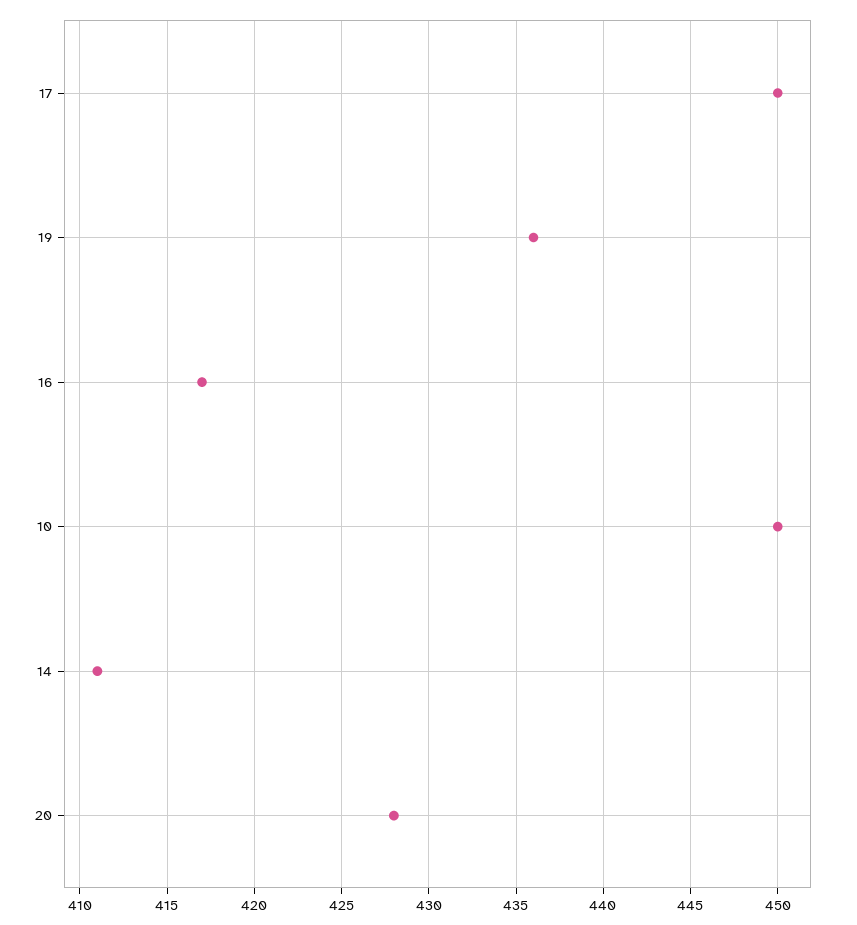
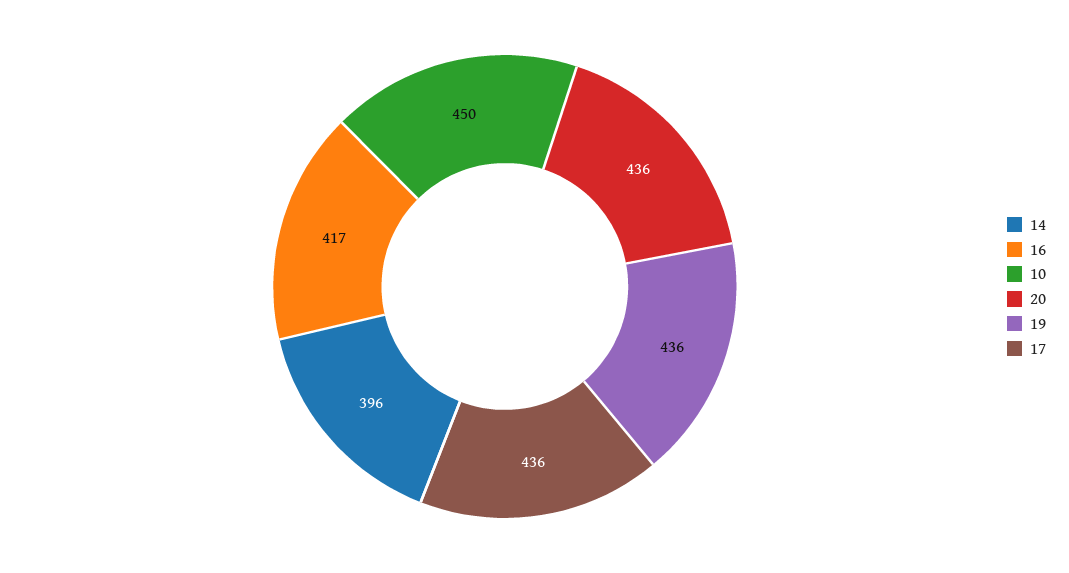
  {
-   "17": 450,
+   "17": 436,
    "19": 436,
    "16": 417,
    "10": 450,
-   "14": 411,
+   "14": 396,
-   "20": 428
+   "20": 436
  }

